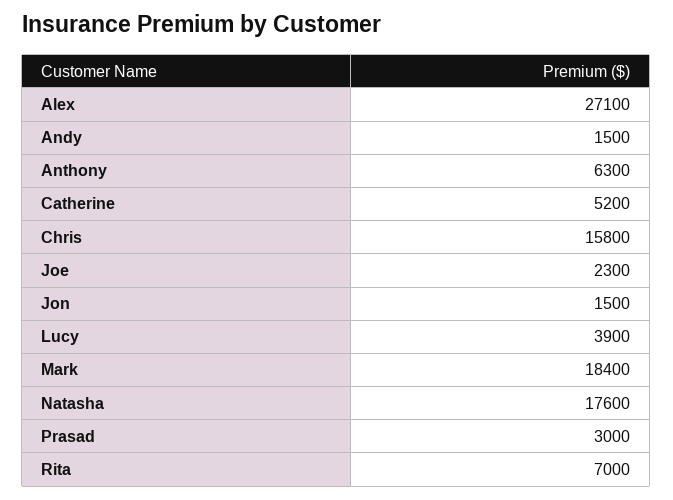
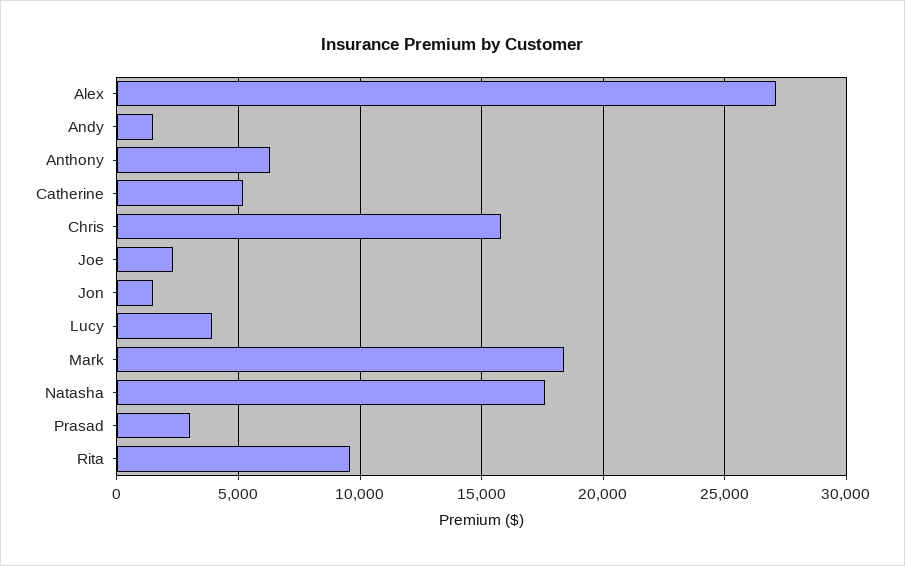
  {
    "Alex": 27100,
    "Andy": 1500,
    "Anthony": 6300,
    "Catherine": 5200,
    "Chris": 15800,
    "Joe": 2300,
    "Jon": 1500,
    "Lucy": 3900,
    "Mark": 18400,
    "Natasha": 17600,
    "Prasad": 3000,
-   "Rita": 7000
+   "Rita": 9500
  }

